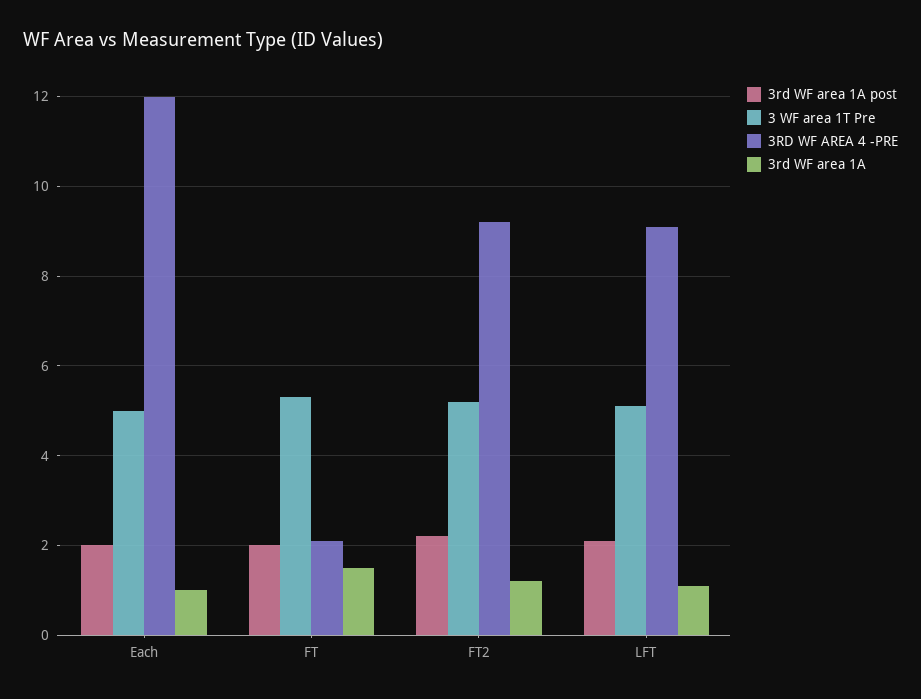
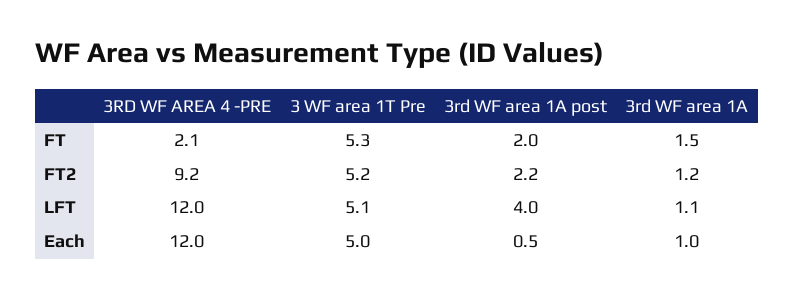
  {
    "3rd WF area 1A post": {
-     "Each": 2,
+     "Each": 0.5,
      "FT": 2,
      "FT2": 2.2,
-     "LFT": 2
+     "LFT": 4
    },
    "3 WF area 1T Pre": {
      "Each": 5,
      "FT": 5.3,
      "FT2": 5.2,
      "LFT": 5.1
    },
    "3RD WF AREA 4 -PRE": {
      "Each": 12,
      "FT": 2.1,
      "FT2": 9.2,
-     "LFT": 9
+     "LFT": 12
    },
    "3rd WF area 1A": {
      "Each": 1,
      "FT": 1.5,
      "FT2": 1.2,
      "LFT": 1.1
    }
  }

